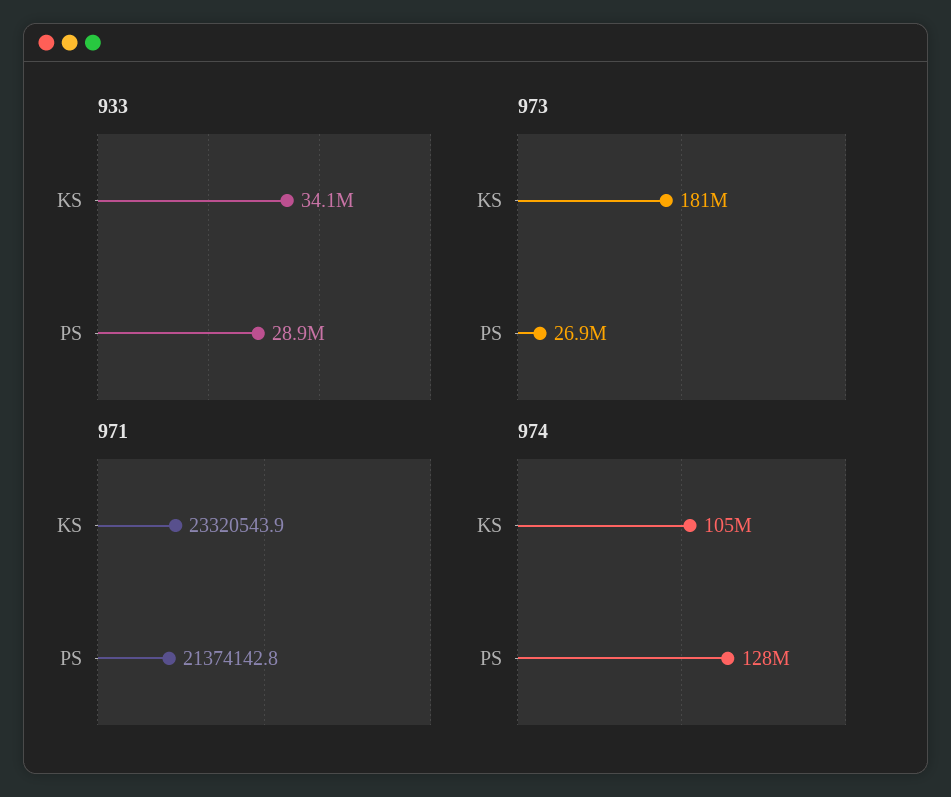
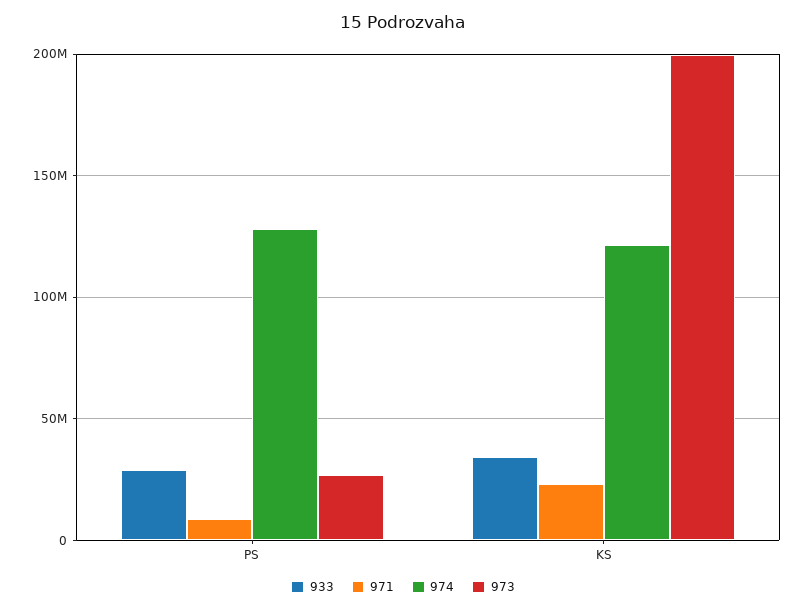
  {
    "933": {
      "KS": 34100000,
      "PS": 28900000
    },
    "973": {
-     "KS": 181000000,
+     "KS": 200000000,
      "PS": 26900000
    },
    "971": {
      "KS": 23320543.9,
-     "PS": 21374142.8
+     "PS": 10000000
    },
    "974": {
-     "KS": 105000000,
+     "KS": 120000000,
      "PS": 128000000
    }
  }

